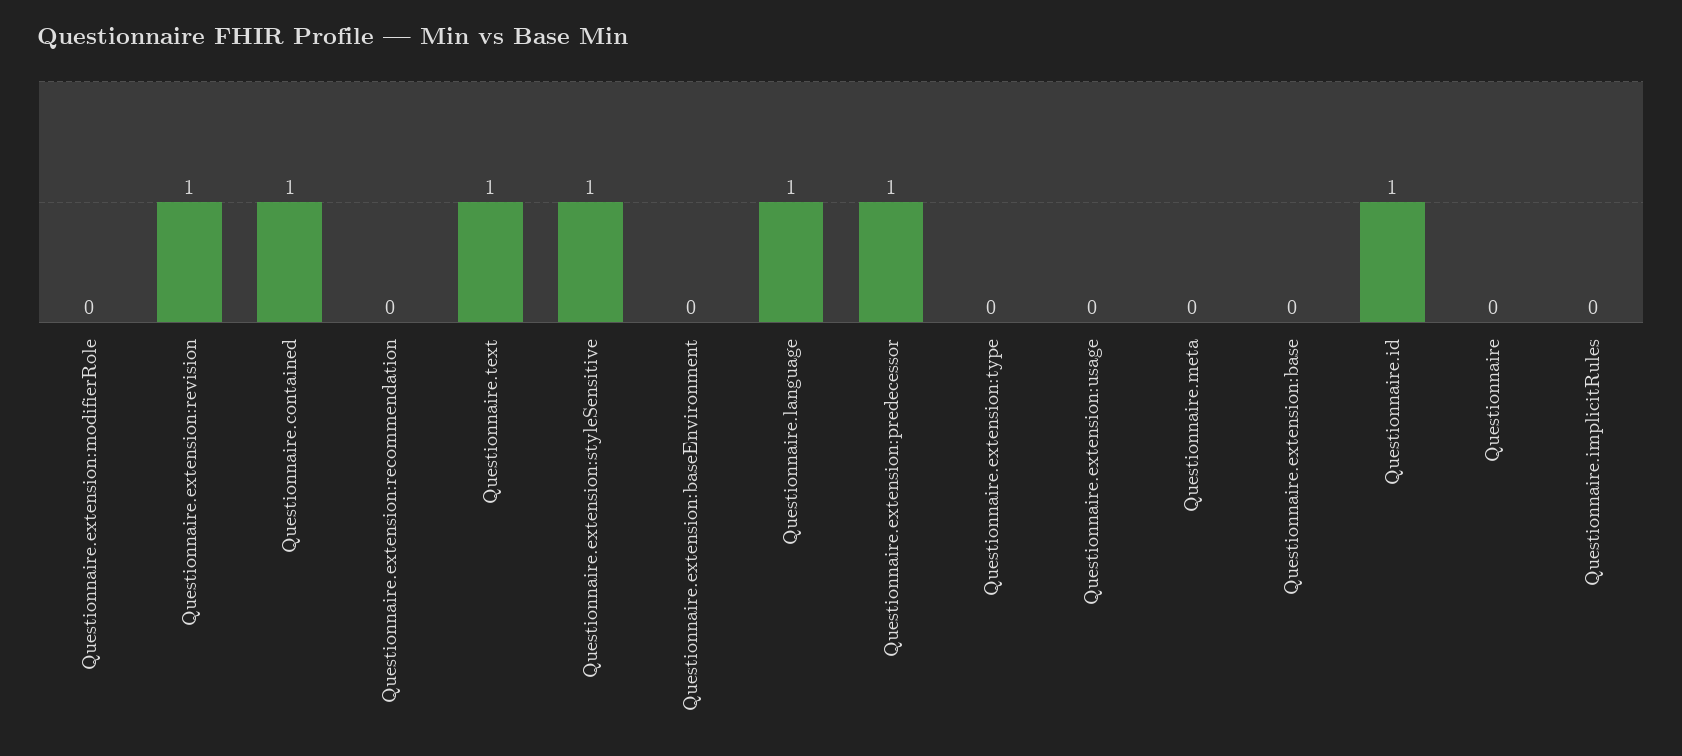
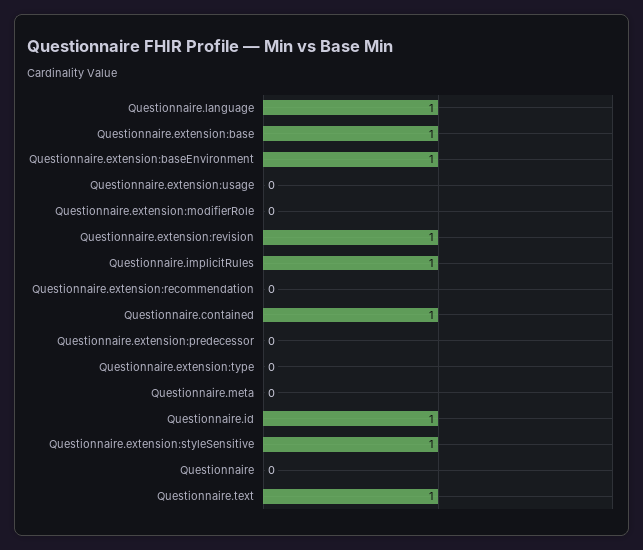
  {
    "Questionnaire.extension:modifierRole": 0,
    "Questionnaire.extension:revision": 1,
    "Questionnaire.contained": 1,
    "Questionnaire.extension:recommendation": 0,
    "Questionnaire.text": 1,
    "Questionnaire.extension:styleSensitive": 1,
-   "Questionnaire.extension:baseEnvironment": 0,
+   "Questionnaire.extension:baseEnvironment": 1,
    "Questionnaire.language": 1,
-   "Questionnaire.extension:predecessor": 1,
+   "Questionnaire.extension:predecessor": 0,
    "Questionnaire.extension:type": 0,
    "Questionnaire.extension:usage": 0,
    "Questionnaire.meta": 0,
-   "Questionnaire.extension:base": 0,
+   "Questionnaire.extension:base": 1,
    "Questionnaire.id": 1,
    "Questionnaire": 0,
-   "Questionnaire.implicitRules": 0
+   "Questionnaire.implicitRules": 1
  }

